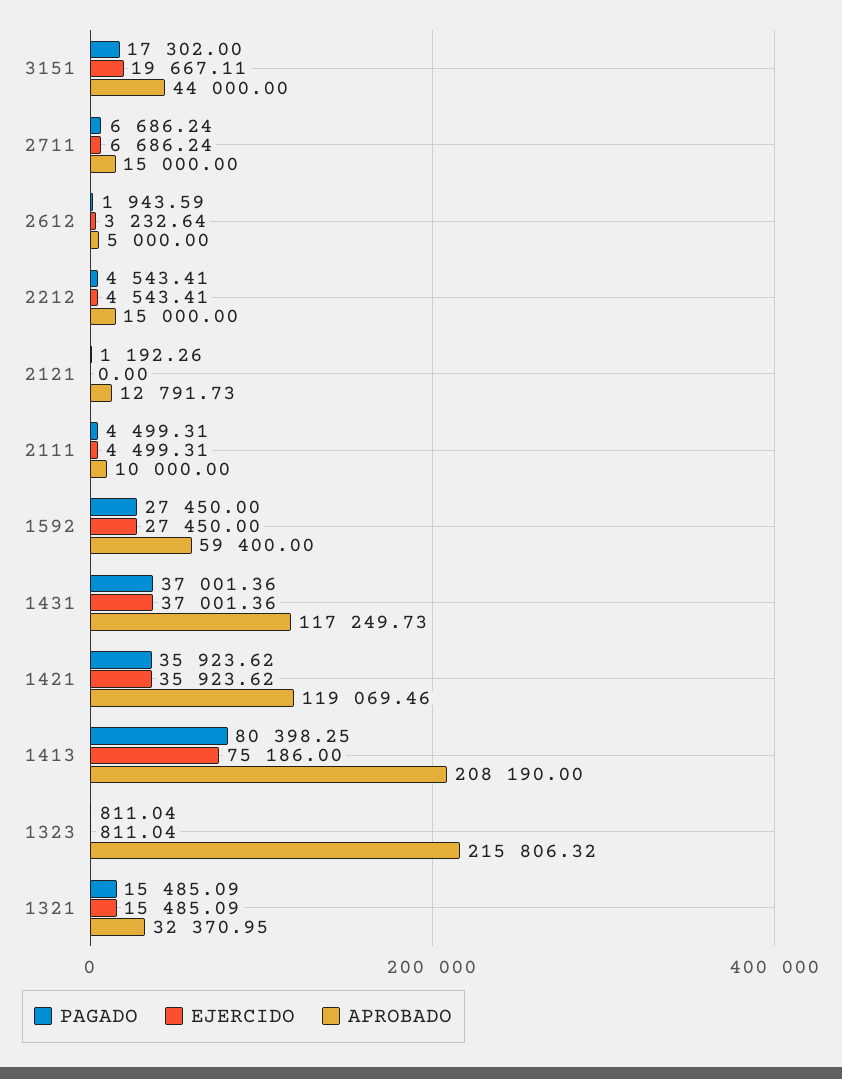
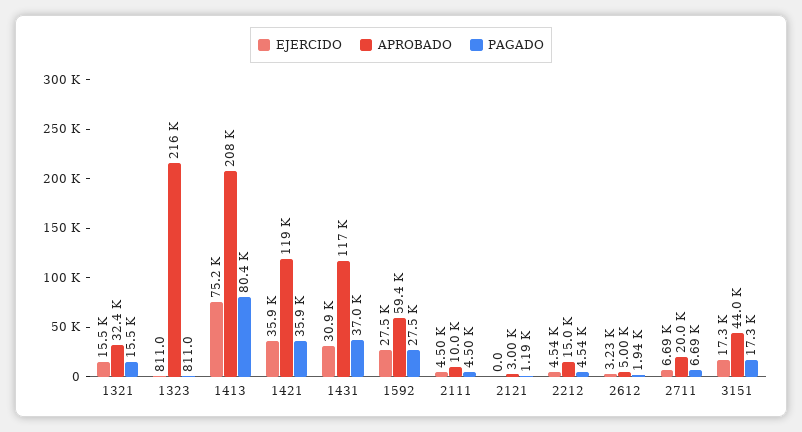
  {
    "PAGADO": {
      "3151": 17302,
      "2711": 6686.24,
      "2612": 1943.59,
      "2212": 4543.41,
      "2121": 1192.26,
      "2111": 4499.31,
      "1592": 27450,
      "1431": 37001.36,
      "1421": 35923.62,
      "1413": 80398.25,
      "1323": 811.04,
      "1321": 15485.09
    },
    "EJERCIDO": {
-     "3151": 19667.11,
+     "3151": 17300,
      "2711": 6686.24,
      "2612": 3232.64,
      "2212": 4543.41,
      "2121": 0,
      "2111": 4499.31,
      "1592": 27450,
-     "1431": 37001.36,
+     "1431": 30900,
      "1421": 35923.62,
      "1413": 75186,
      "1323": 811.04,
      "1321": 15485.09
    },
    "APROBADO": {
      "3151": 44000,
-     "2711": 15000,
+     "2711": 20000,
      "2612": 5000,
      "2212": 15000,
-     "2121": 12791.73,
+     "2121": 3000,
      "2111": 10000,
      "1592": 59400,
      "1431": 117249.73,
      "1421": 119069.46,
      "1413": 208190,
      "1323": 215806.32,
      "1321": 32370.95
    }
  }

